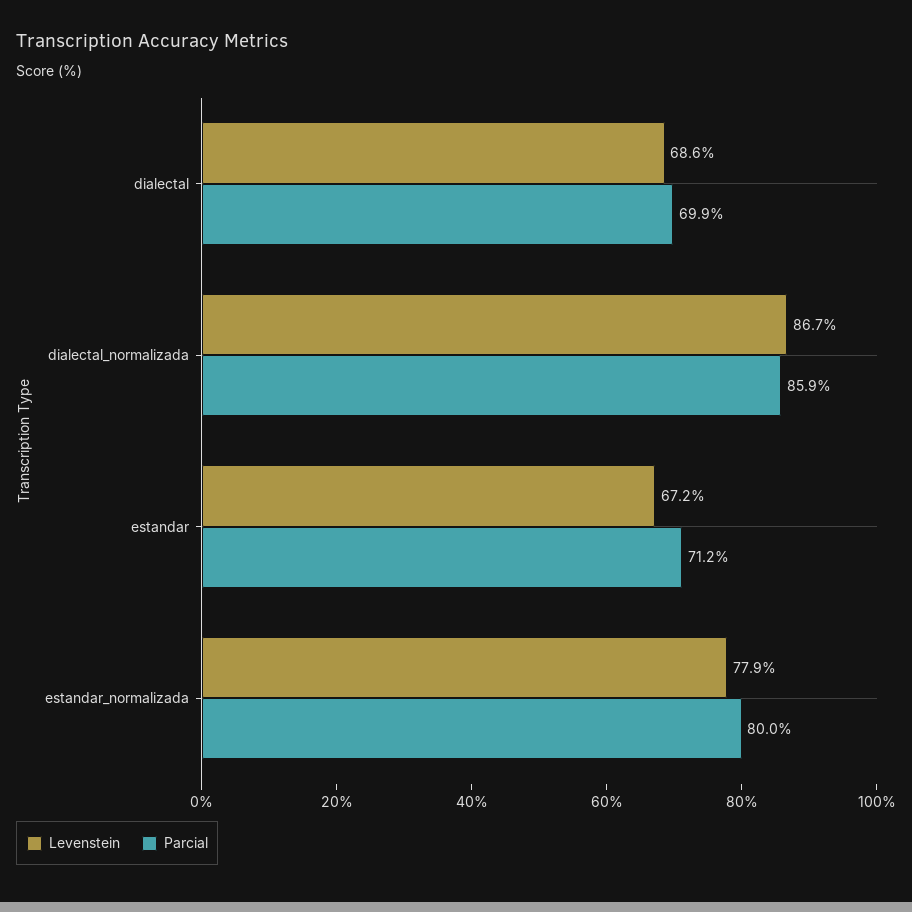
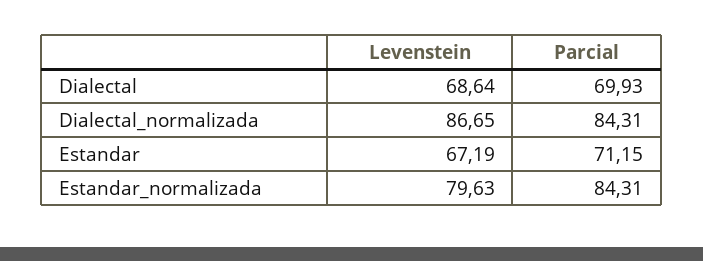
  {
    "Levenstein": {
      "dialectal": 68.64,
      "dialectal_normalizada": 86.65,
      "estandar": 67.19,
-     "estandar_normalizada": 77.9
+     "estandar_normalizada": 79.63
    },
    "Parcial": {
      "dialectal": 69.93,
-     "dialectal_normalizada": 85.9,
+     "dialectal_normalizada": 84.31,
      "estandar": 71.15,
-     "estandar_normalizada": 80
+     "estandar_normalizada": 84.31
    }
  }

